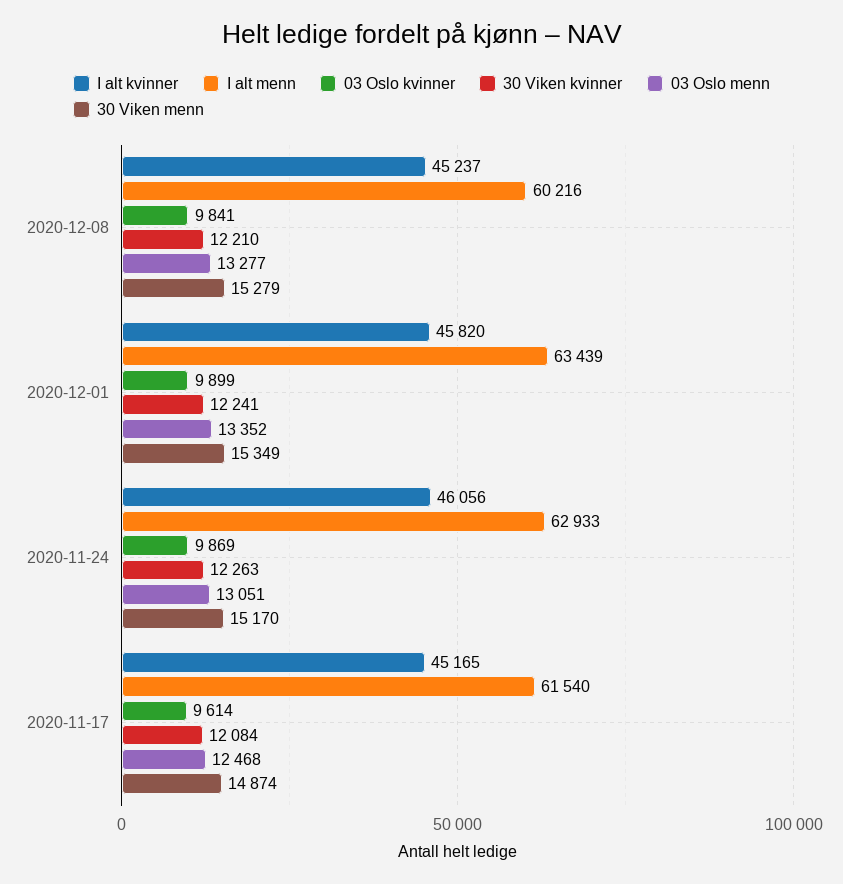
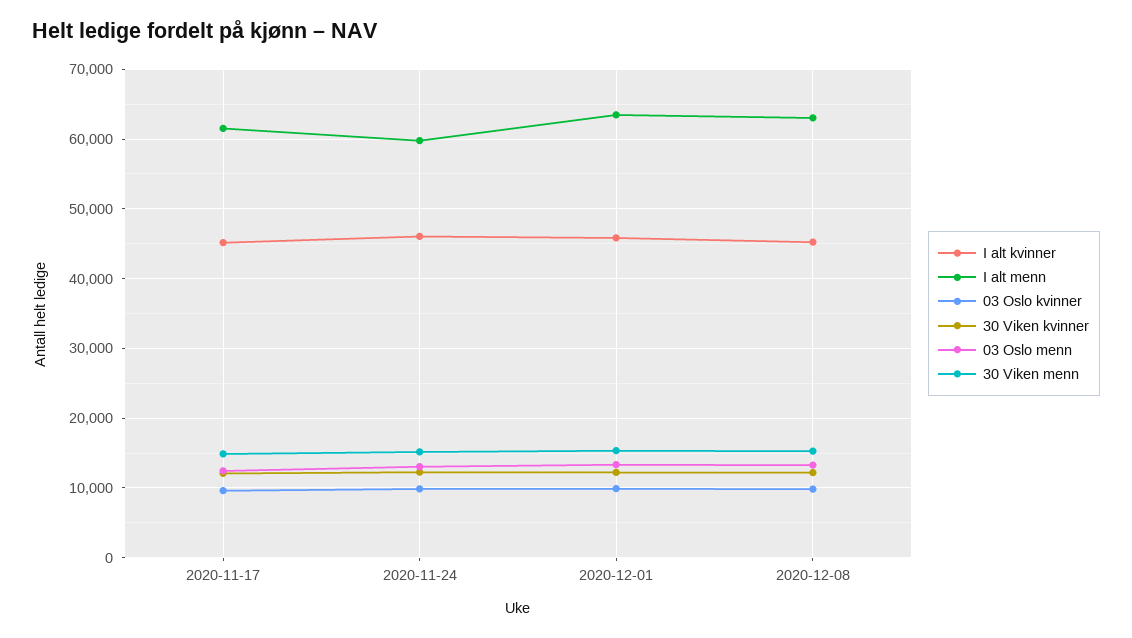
  {
    "I alt kvinner": {
      "2020-12-08": 45237,
      "2020-12-01": 45820,
      "2020-11-24": 46056,
      "2020-11-17": 45165
    },
    "I alt menn": {
-     "2020-12-08": 60216,
+     "2020-12-08": 63000,
      "2020-12-01": 63439,
-     "2020-11-24": 62933,
+     "2020-11-24": 60000,
      "2020-11-17": 61540
    },
    "03 Oslo kvinner": {
      "2020-12-08": 9841,
      "2020-12-01": 9899,
      "2020-11-24": 9869,
      "2020-11-17": 9614
    },
    "30 Viken kvinner": {
      "2020-12-08": 12210,
      "2020-12-01": 12241,
      "2020-11-24": 12263,
      "2020-11-17": 12084
    },
    "03 Oslo menn": {
      "2020-12-08": 13277,
      "2020-12-01": 13352,
      "2020-11-24": 13051,
      "2020-11-17": 12468
    },
    "30 Viken menn": {
      "2020-12-08": 15279,
      "2020-12-01": 15349,
      "2020-11-24": 15170,
      "2020-11-17": 14874
    }
  }

